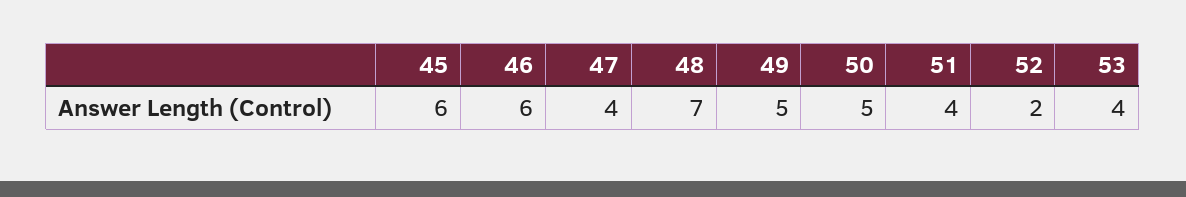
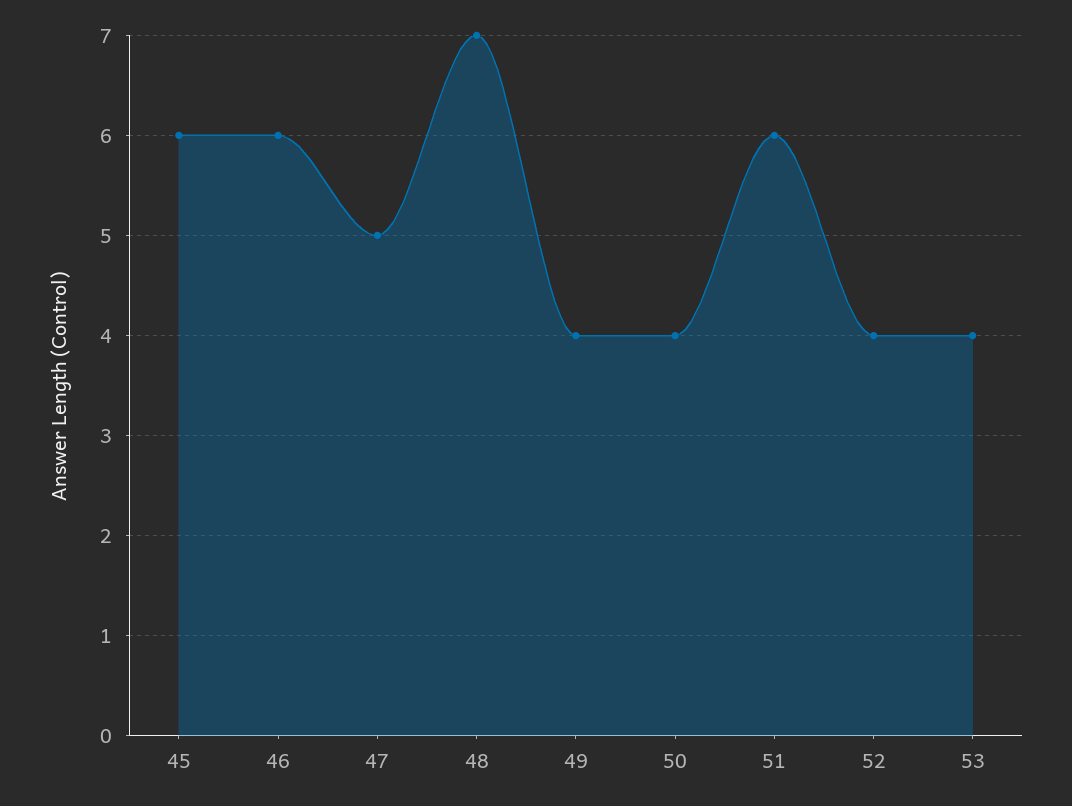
  {
    "45": 6,
    "46": 6,
-   "47": 4,
+   "47": 5,
    "48": 7,
-   "49": 5,
+   "49": 4,
-   "50": 5,
+   "50": 4,
-   "51": 4,
+   "51": 6,
-   "52": 2,
+   "52": 4,
    "53": 4
  }

